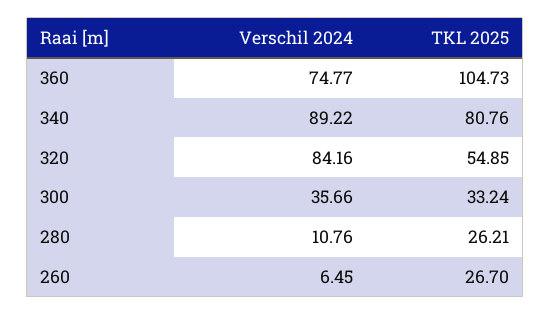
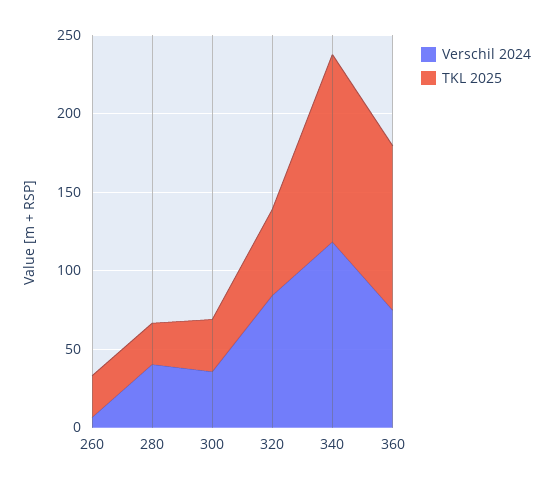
  {
    "Verschil 2024": {
      "360": 74.77,
-     "340": 89.22,
+     "340": 120,
      "320": 84.16,
      "300": 35.66,
-     "280": 10.76,
+     "280": 40,
      "260": 6.45
    },
    "TKL 2025": {
      "360": 104.73,
-     "340": 80.76,
+     "340": 120,
      "320": 54.85,
      "300": 33.24,
      "280": 26.21,
      "260": 26.7
    }
  }

